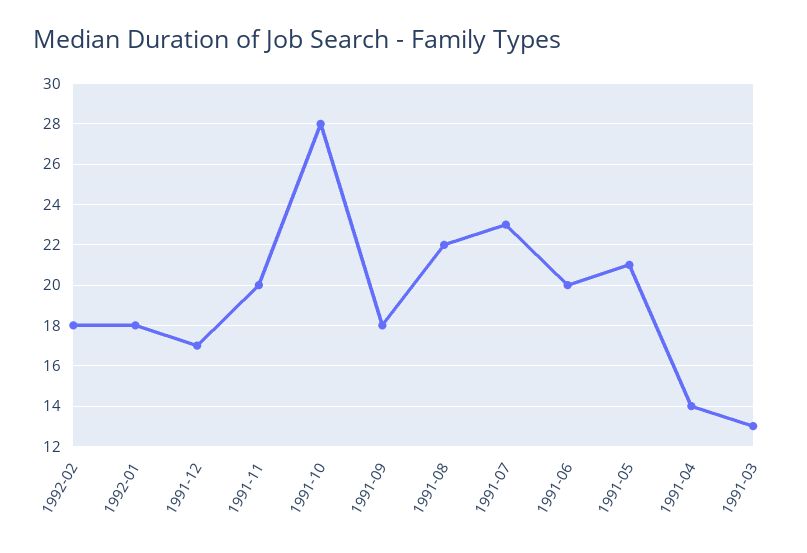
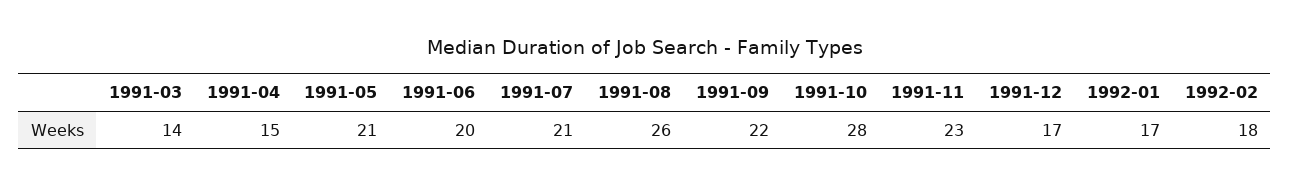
  {
    "1992-02": 18,
-   "1992-01": 18,
+   "1992-01": 17,
    "1991-12": 17,
-   "1991-11": 20,
+   "1991-11": 23,
    "1991-10": 28,
-   "1991-09": 18,
+   "1991-09": 22,
-   "1991-08": 22,
+   "1991-08": 26,
-   "1991-07": 23,
+   "1991-07": 21,
    "1991-06": 20,
    "1991-05": 21,
-   "1991-04": 14,
+   "1991-04": 15,
-   "1991-03": 13
+   "1991-03": 14
  }

